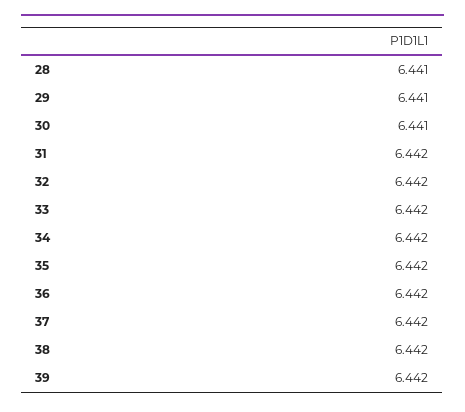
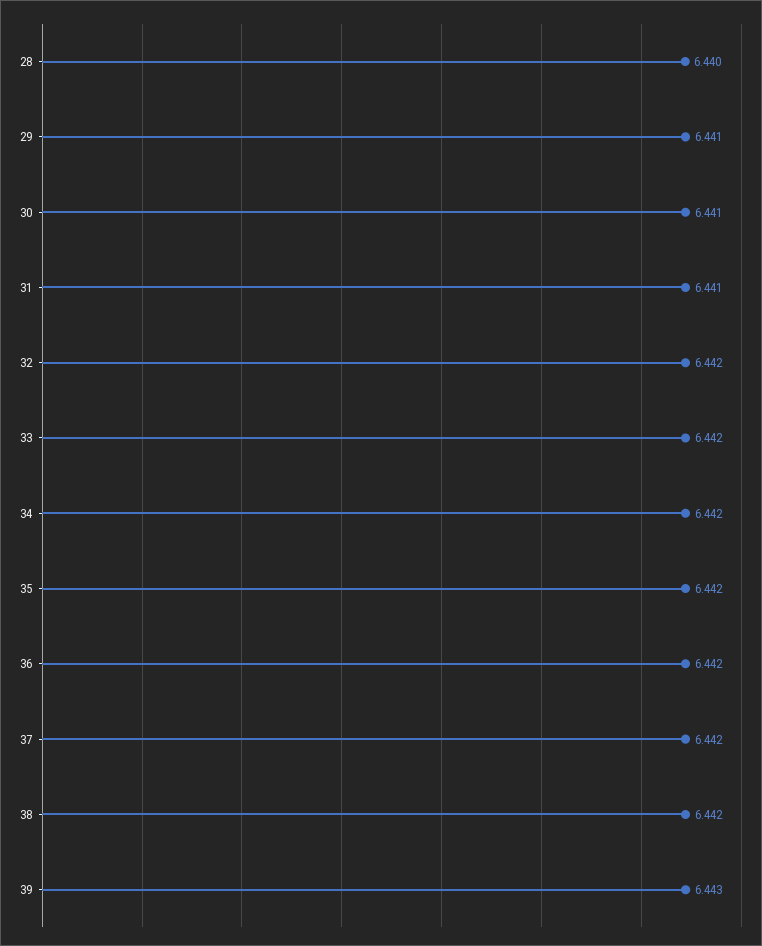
  {
-   "28": 6.441,
+   "28": 6.44,
    "29": 6.441,
    "30": 6.441,
-   "31": 6.442,
+   "31": 6.441,
    "32": 6.442,
    "33": 6.442,
    "34": 6.442,
    "35": 6.442,
    "36": 6.442,
    "37": 6.442,
    "38": 6.442,
-   "39": 6.442
+   "39": 6.443
  }

